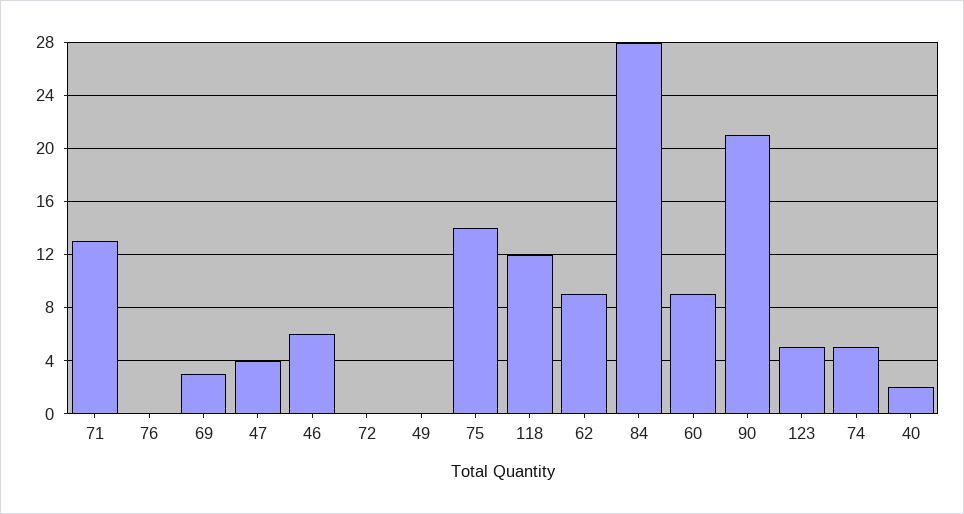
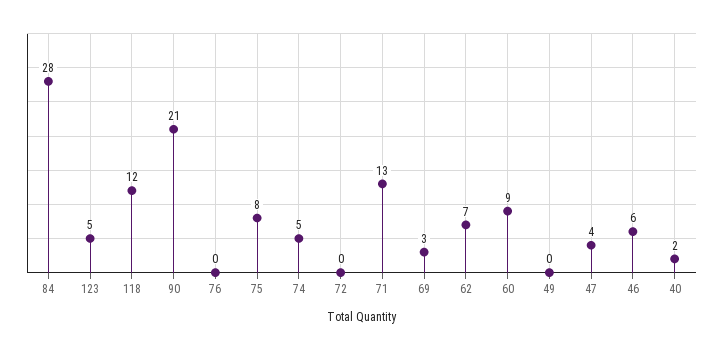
  {
    "71": 13,
    "76": 0,
    "69": 3,
    "47": 4,
    "46": 6,
    "72": 0,
    "49": 0,
-   "75": 14,
+   "75": 8,
    "118": 12,
-   "62": 9,
+   "62": 7,
    "84": 28,
    "60": 9,
    "90": 21,
    "123": 5,
    "74": 5,
    "40": 2
  }

